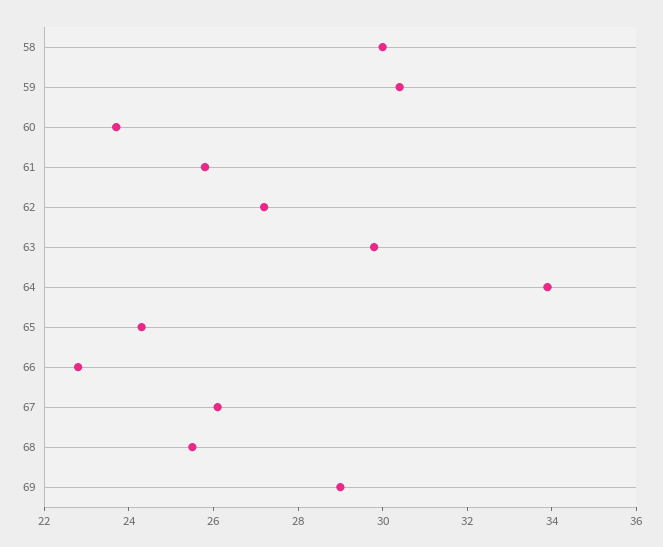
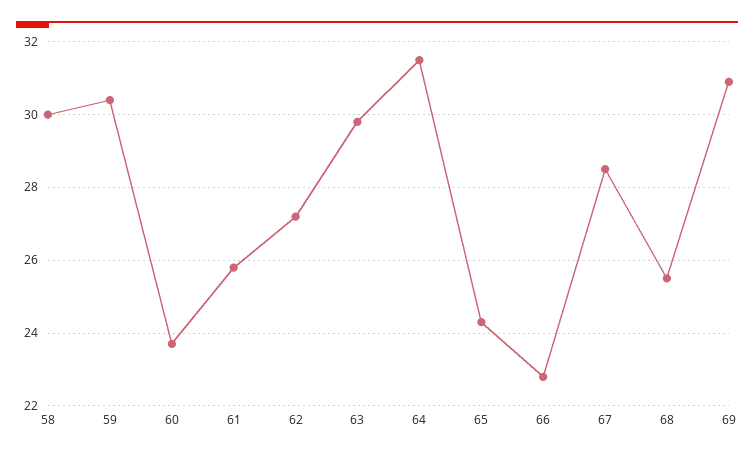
  {
    "58": 30,
    "59": 30.5,
    "60": 23.5,
    "61": 26,
    "62": 27,
    "63": 30,
-   "64": 34,
+   "64": 31.5,
    "65": 24.5,
    "66": 23,
-   "67": 26,
+   "67": 28.5,
    "68": 25.5,
-   "69": 29
+   "69": 31
  }

